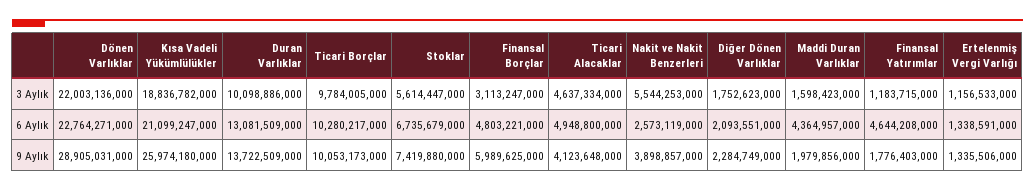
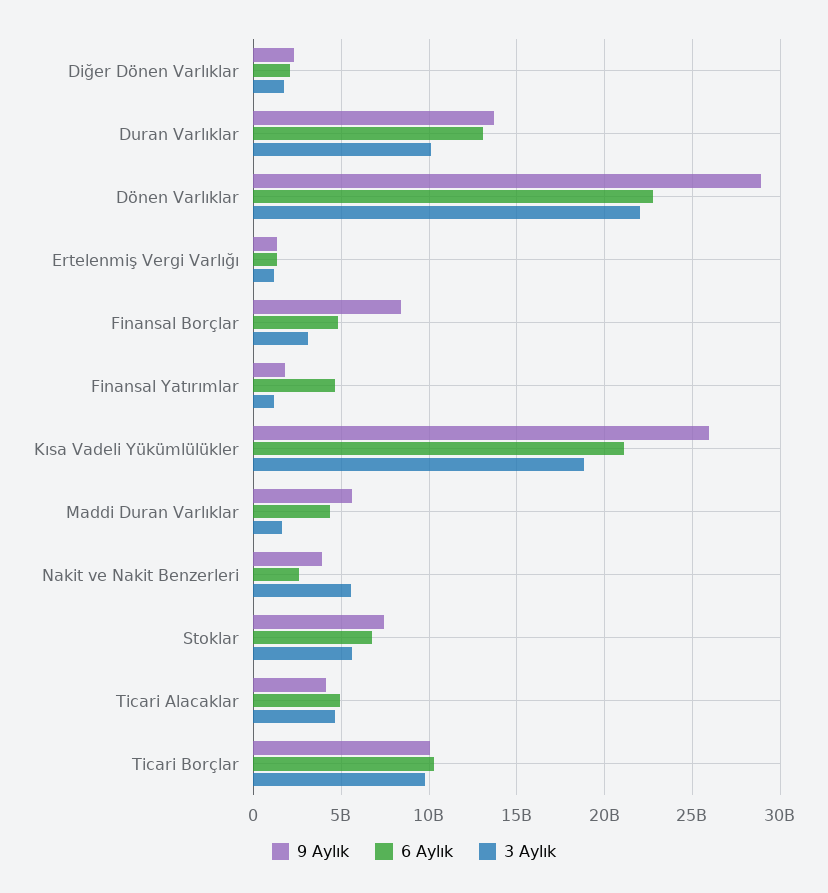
  {
    "3 Aylık": {
      "Dönen Varlıklar": 22003136000,
      "Kısa Vadeli Yükümlülükler": 18836782000,
      "Duran Varlıklar": 10098886000,
      "Ticari Borçlar": 9784005000,
      "Stoklar": 5614447000,
      "Finansal Borçlar": 3113247000,
      "Ticari Alacaklar": 4637334000,
      "Nakit ve Nakit Benzerleri": 5544253000,
      "Diğer Dönen Varlıklar": 1752623000,
      "Maddi Duran Varlıklar": 1598423000,
      "Finansal Yatırımlar": 1183715000,
      "Ertelenmiş Vergi Varlığı": 1156533000
    },
    "6 Aylık": {
      "Dönen Varlıklar": 22764271000,
      "Kısa Vadeli Yükümlülükler": 21099247000,
      "Duran Varlıklar": 13081509000,
      "Ticari Borçlar": 10280217000,
      "Stoklar": 6735679000,
      "Finansal Borçlar": 4803221000,
      "Ticari Alacaklar": 4948800000,
      "Nakit ve Nakit Benzerleri": 2573119000,
      "Diğer Dönen Varlıklar": 2093551000,
      "Maddi Duran Varlıklar": 4364957000,
      "Finansal Yatırımlar": 4644208000,
      "Ertelenmiş Vergi Varlığı": 1338591000
    },
    "9 Aylık": {
      "Dönen Varlıklar": 28905031000,
      "Kısa Vadeli Yükümlülükler": 25974180000,
      "Duran Varlıklar": 13722509000,
      "Ticari Borçlar": 10053173000,
      "Stoklar": 7419880000,
-     "Finansal Borçlar": 5989625000,
+     "Finansal Borçlar": 8500000000,
      "Ticari Alacaklar": 4123648000,
      "Nakit ve Nakit Benzerleri": 3898857000,
      "Diğer Dönen Varlıklar": 2284749000,
-     "Maddi Duran Varlıklar": 1979856000,
+     "Maddi Duran Varlıklar": 5500000000,
      "Finansal Yatırımlar": 1776403000,
      "Ertelenmiş Vergi Varlığı": 1335506000
    }
  }

